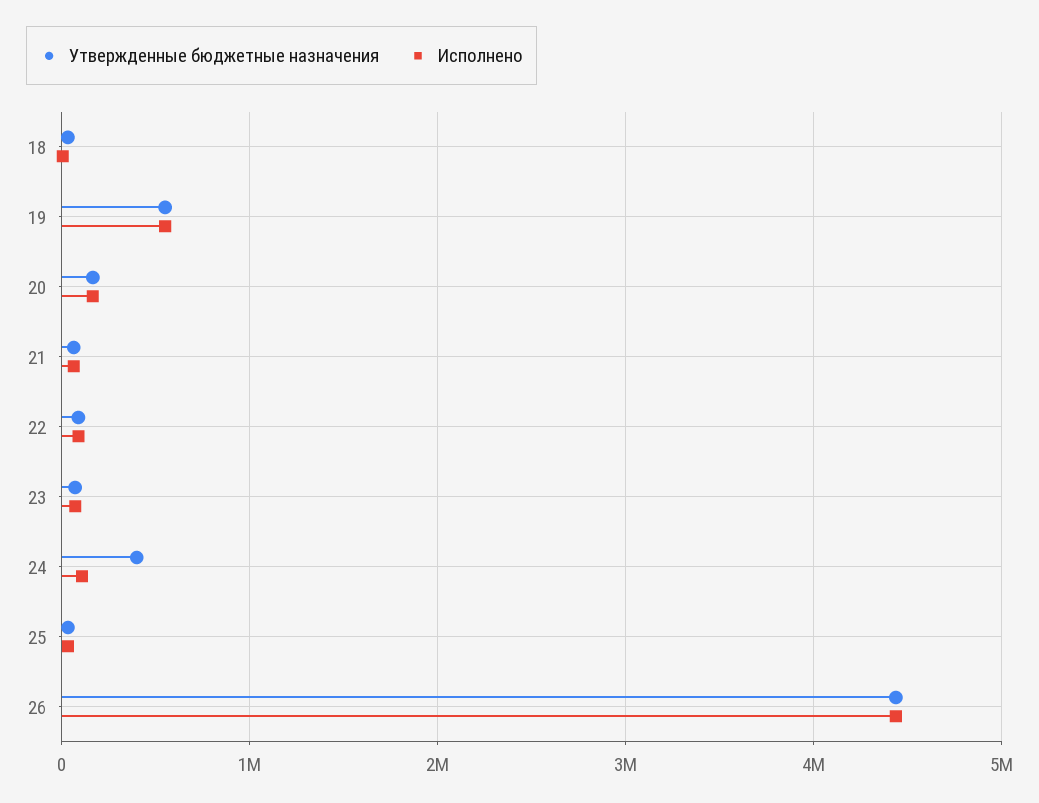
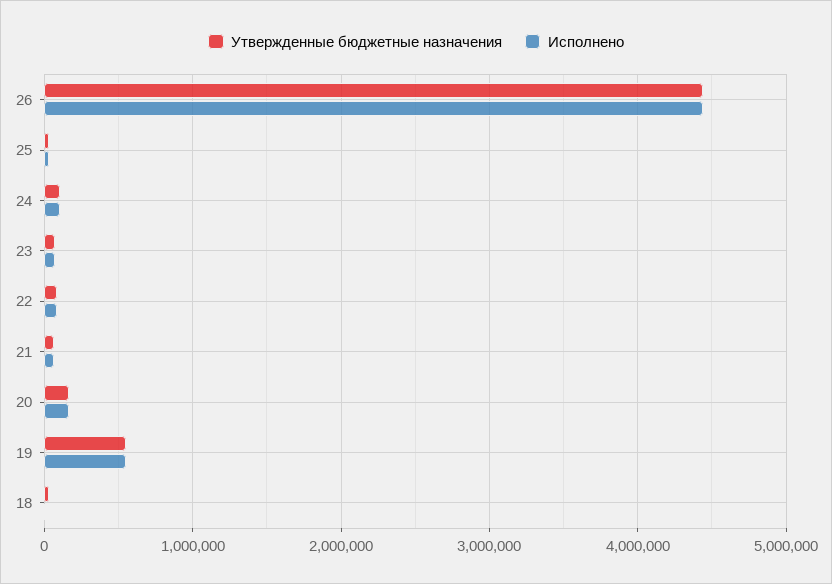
  {
    "Утвержденные бюджетные назначения": {
      "18": 0,
      "19": 500000,
      "20": 200000,
      "21": 100000,
      "22": 100000,
      "23": 100000,
-     "24": 400000,
+     "24": 100000,
      "25": 0,
      "26": 4400000
    },
    "Исполнено": {
      "18": 0,
      "19": 500000,
      "20": 200000,
      "21": 100000,
      "22": 100000,
      "23": 100000,
      "24": 100000,
      "25": 0,
      "26": 4400000
    }
  }

